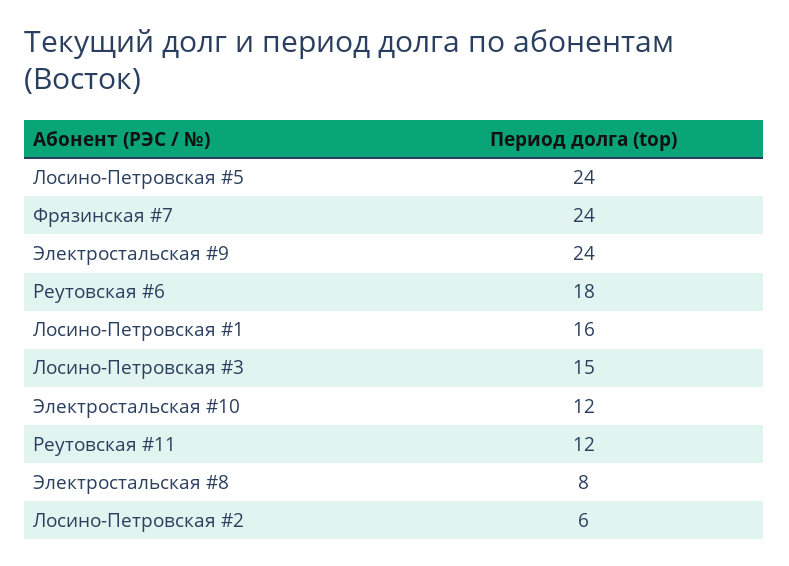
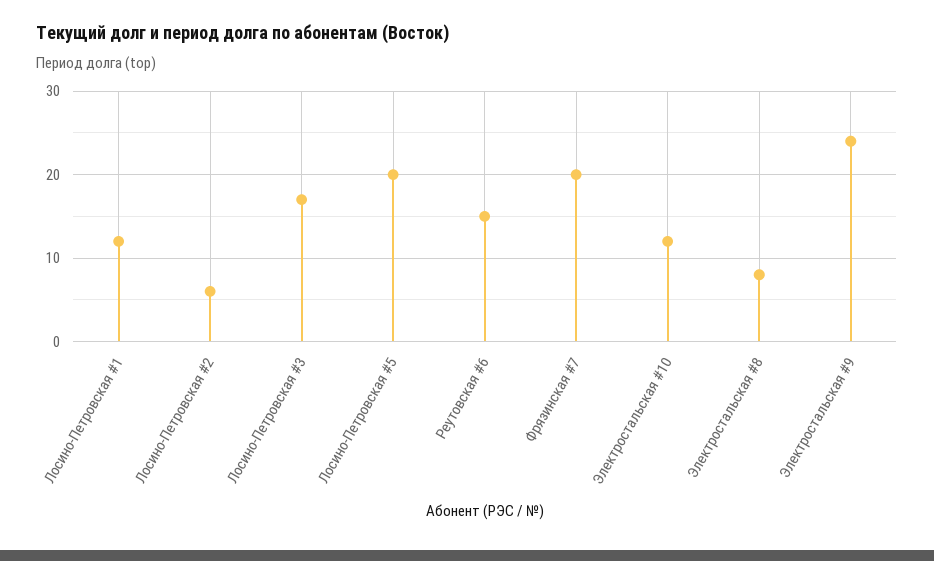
  {
-   "Лосино-Петровская #5": 24,
+   "Лосино-Петровская #5": 20,
-   "Фрязинская #7": 24,
+   "Фрязинская #7": 20,
    "Электростальская #9": 24,
-   "Реутовская #6": 18,
+   "Реутовская #6": 15,
-   "Лосино-Петровская #1": 16,
+   "Лосино-Петровская #1": 12,
-   "Лосино-Петровская #3": 15,
+   "Лосино-Петровская #3": 17,
    "Электростальская #10": 12,
-   "Реутовская #11": 12,
    "Электростальская #8": 8,
    "Лосино-Петровская #2": 6
  }

